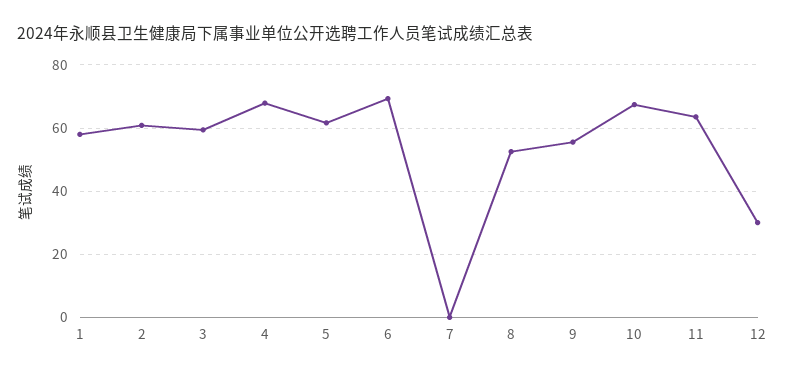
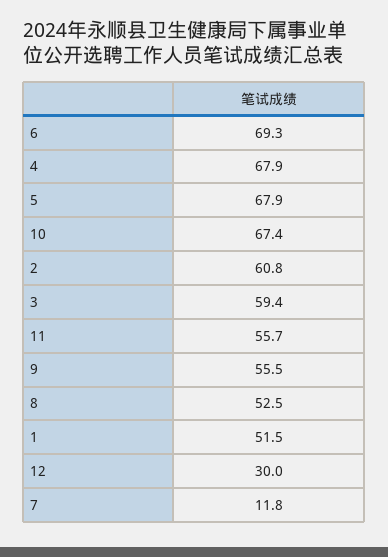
  {
-   "1": 58,
+   "1": 51.5,
    "2": 60.8,
    "3": 59.4,
    "4": 67.9,
-   "5": 62,
+   "5": 67.9,
    "6": 69.3,
-   "7": 0,
+   "7": 11.8,
    "8": 52.5,
    "9": 55.5,
    "10": 67.4,
-   "11": 64,
+   "11": 55.7,
    "12": 30
  }

